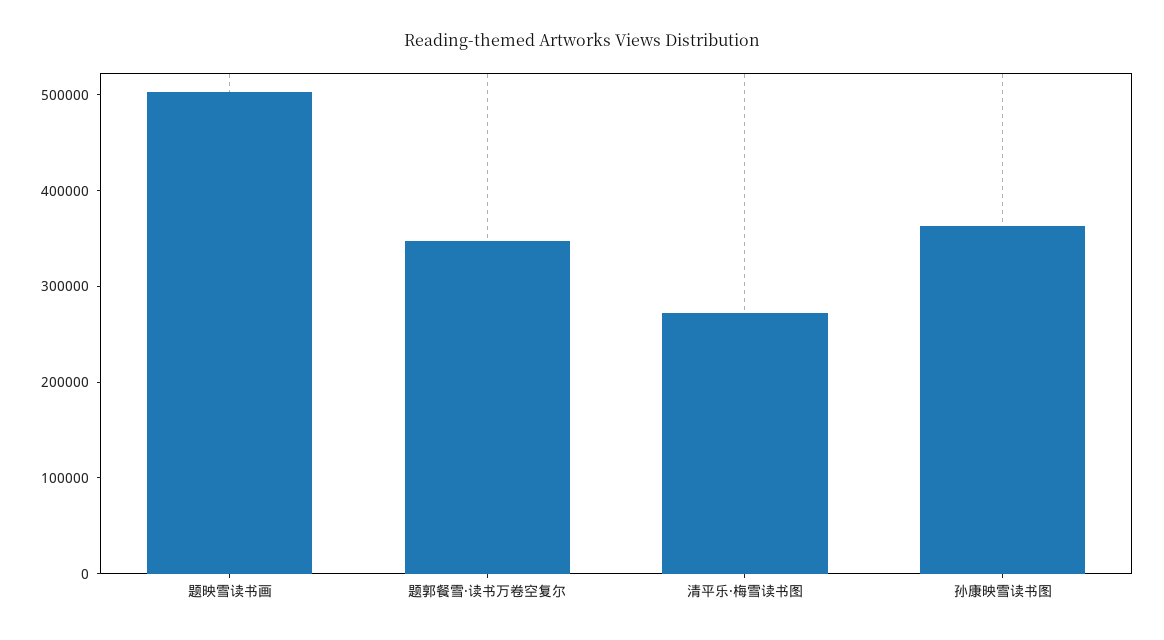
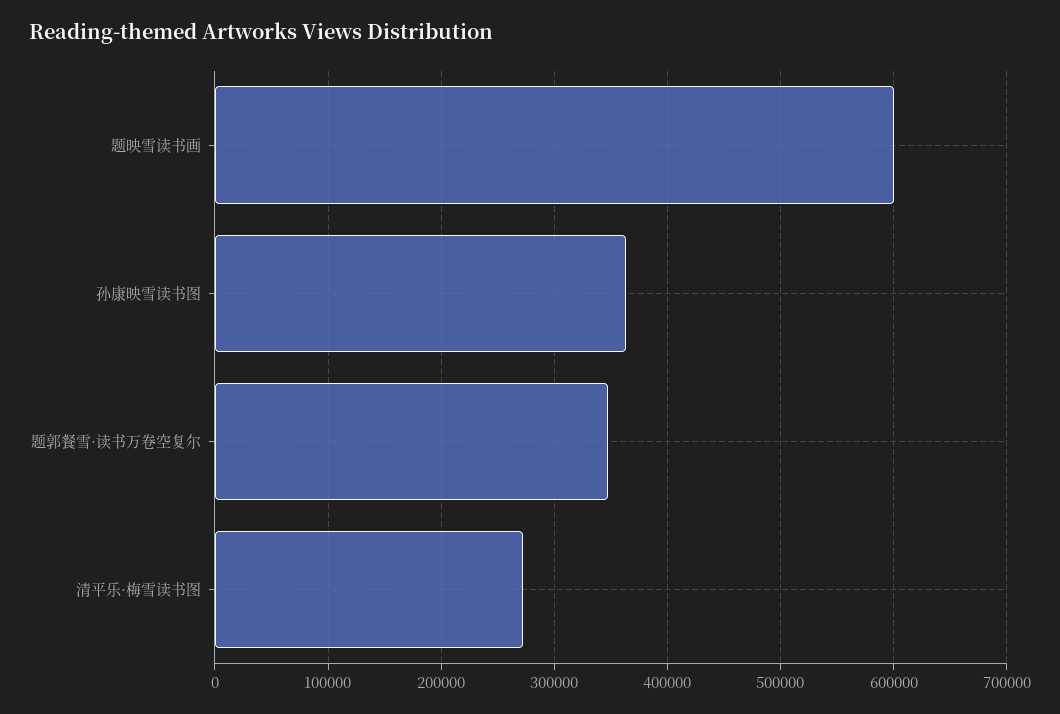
  {
-   "题映雪读书画": 500000,
+   "题映雪读书画": 600000,
    "题郭餐雪·读书万卷空复尔": 350000,
    "清平乐·梅雪读书图": 270000,
    "孙康映雪读书图": 360000
  }

